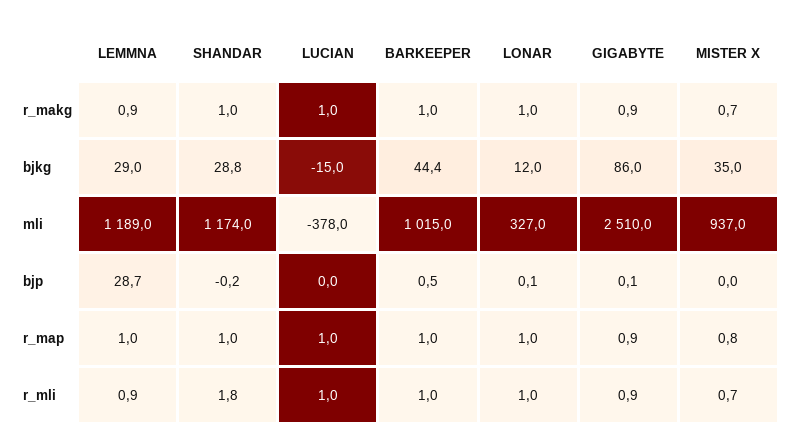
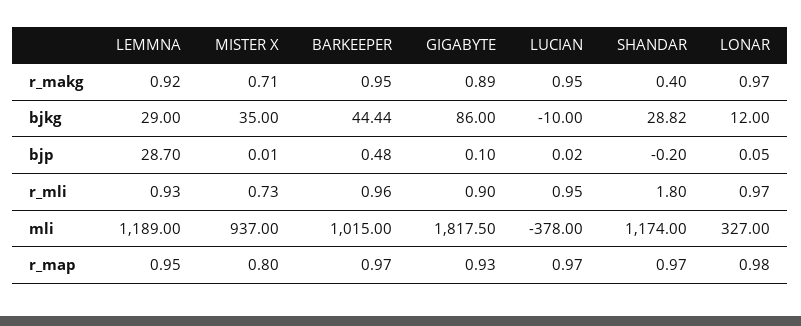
  {
    "LEMMNA": {
      "r_makg": 0.92,
      "bjkg": 29,
      "mli": 1189,
      "bjp": 28.7,
      "r_map": 0.95,
      "r_mli": 0.93
    },
    "SHANDAR": {
-     "r_makg": 1,
+     "r_makg": 0.4,
      "bjkg": 28.82,
      "mli": 1174,
      "bjp": -0.2,
      "r_map": 0.97,
      "r_mli": 1.8
    },
    "LUCIAN": {
      "r_makg": 0.95,
-     "bjkg": -15,
+     "bjkg": -10,
      "mli": -378,
      "bjp": 0.02,
      "r_map": 0.97,
      "r_mli": 0.95
    },
    "BARKEEPER": {
      "r_makg": 0.95,
      "bjkg": 44.44,
      "mli": 1015,
      "bjp": 0.48,
      "r_map": 0.97,
      "r_mli": 0.96
    },
    "LONAR": {
      "r_makg": 0.97,
      "bjkg": 12,
      "mli": 327,
      "bjp": 0.05,
      "r_map": 0.98,
      "r_mli": 0.97
    },
    "GIGABYTE": {
      "r_makg": 0.89,
      "bjkg": 86,
-     "mli": 2510,
+     "mli": 1817.5,
      "bjp": 0.1,
      "r_map": 0.93,
      "r_mli": 0.9
    },
    "MISTER X": {
      "r_makg": 0.71,
      "bjkg": 35,
      "mli": 937,
      "bjp": 0.01,
      "r_map": 0.8,
      "r_mli": 0.73
    }
  }

